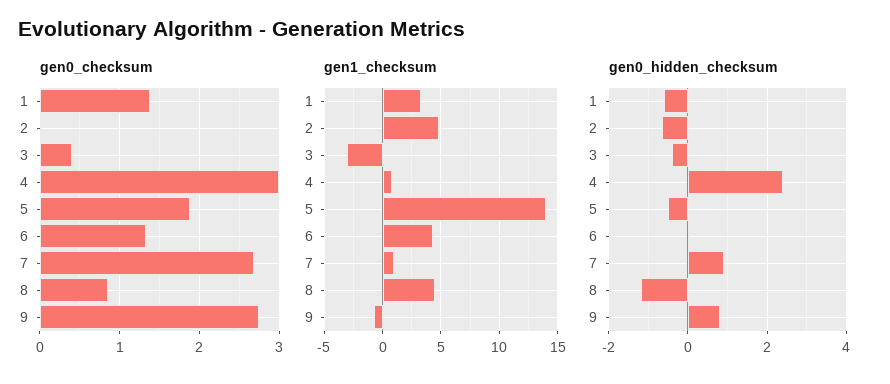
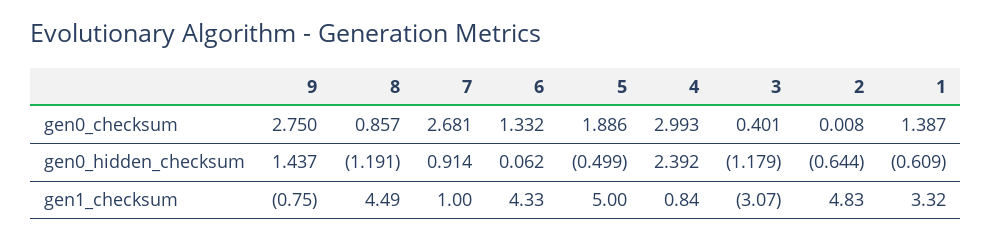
  {
    "gen0_checksum": {
      "1": 1.387,
      "2": 0.008,
      "3": 0.401,
      "4": 2.993,
      "5": 1.886,
      "6": 1.332,
      "7": 2.681,
      "8": 0.857,
      "9": 2.75
    },
    "gen1_checksum": {
      "1": 3.32,
      "2": 4.83,
      "3": -3.07,
      "4": 0.84,
-     "5": 14,
+     "5": 5,
      "6": 4.33,
      "7": 1,
      "8": 4.49,
      "9": -0.75
    },
    "gen0_hidden_checksum": {
      "1": -0.609,
      "2": -0.644,
-     "3": -0.4,
+     "3": -1.179,
      "4": 2.392,
      "5": -0.499,
      "6": 0.062,
      "7": 0.914,
      "8": -1.191,
-     "9": 0.8
+     "9": 1.437
    }
  }

